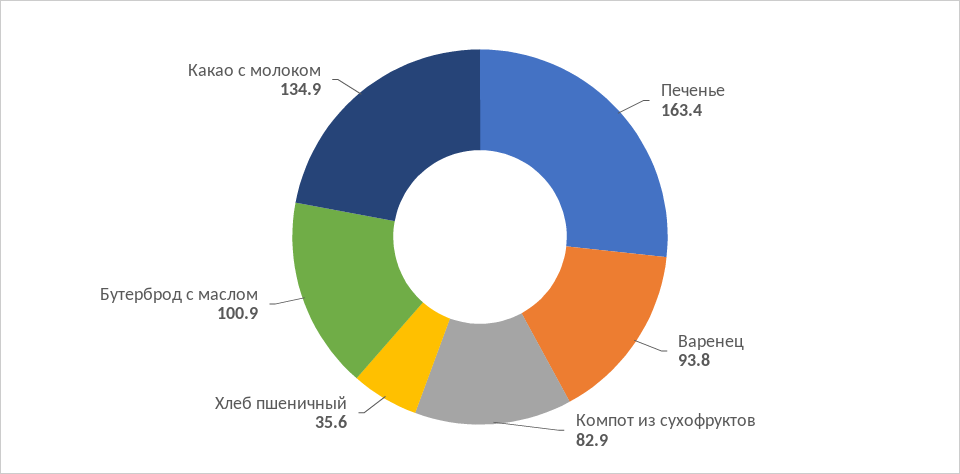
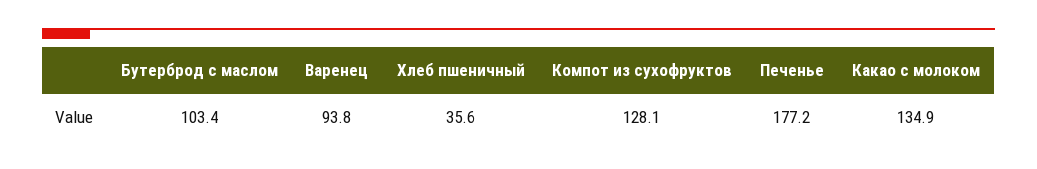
  {
-   "Печенье": 163.4,
+   "Печенье": 177.2,
    "Варенец": 93.8,
-   "Компот из сухофруктов": 82.9,
+   "Компот из сухофруктов": 128.1,
    "Хлеб пшеничный": 35.6,
-   "Бутерброд с маслом": 100.9,
+   "Бутерброд с маслом": 103.4,
    "Какао с молоком": 134.9
  }

